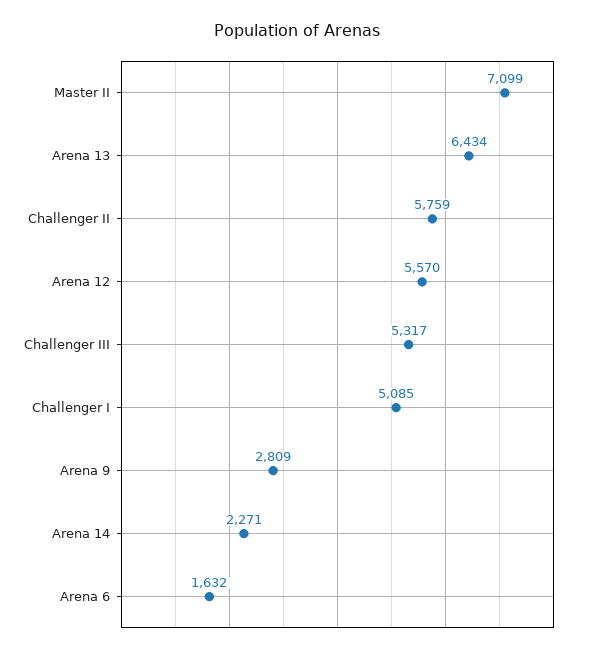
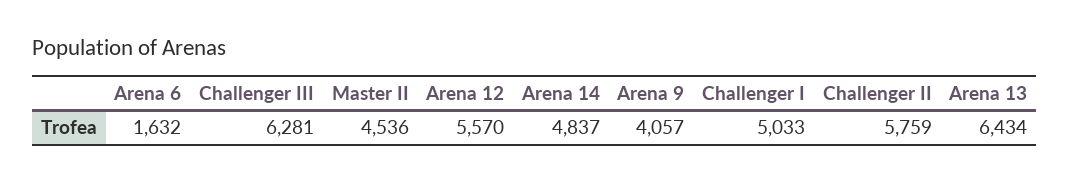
  {
-   "Master II": 7099,
+   "Master II": 4536,
    "Arena 13": 6434,
    "Challenger II": 5759,
    "Arena 12": 5570,
-   "Challenger III": 5317,
+   "Challenger III": 6281,
-   "Challenger I": 5085,
+   "Challenger I": 5033,
-   "Arena 9": 2809,
+   "Arena 9": 4057,
-   "Arena 14": 2271,
+   "Arena 14": 4837,
    "Arena 6": 1632
  }

